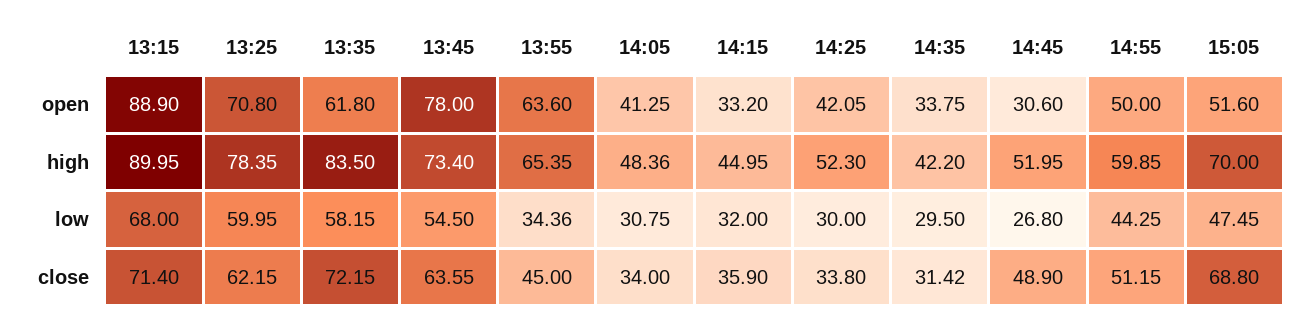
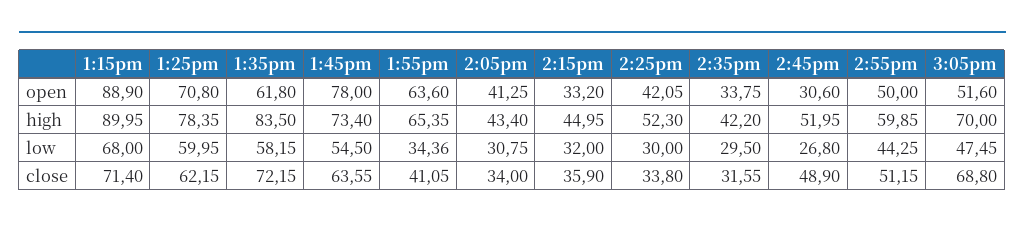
  {
    "13:15": {
      "open": 88.9,
      "high": 89.95,
      "low": 68,
      "close": 71.4
    },
    "13:25": {
      "open": 70.8,
      "high": 78.35,
      "low": 59.95,
      "close": 62.15
    },
    "13:35": {
      "open": 61.8,
      "high": 83.5,
      "low": 58.15,
      "close": 72.15
    },
    "13:45": {
      "open": 78,
      "high": 73.4,
      "low": 54.5,
      "close": 63.55
    },
    "13:55": {
      "open": 63.6,
      "high": 65.35,
      "low": 34.36,
-     "close": 45
+     "close": 41.05
    },
    "14:05": {
      "open": 41.25,
-     "high": 48.36,
+     "high": 43.4,
      "low": 30.75,
      "close": 34
    },
    "14:15": {
      "open": 33.2,
      "high": 44.95,
      "low": 32,
      "close": 35.9
    },
    "14:25": {
      "open": 42.05,
      "high": 52.3,
      "low": 30,
      "close": 33.8
    },
    "14:35": {
      "open": 33.75,
      "high": 42.2,
      "low": 29.5,
-     "close": 31.42
+     "close": 31.55
    },
    "14:45": {
      "open": 30.6,
      "high": 51.95,
      "low": 26.8,
      "close": 48.9
    },
    "14:55": {
      "open": 50,
      "high": 59.85,
      "low": 44.25,
      "close": 51.15
    },
    "15:05": {
      "open": 51.6,
      "high": 70,
      "low": 47.45,
      "close": 68.8
    }
  }

